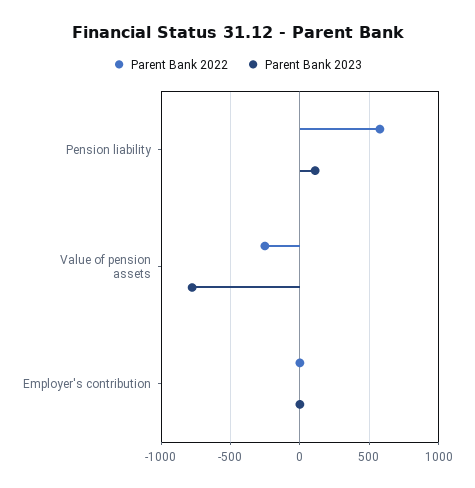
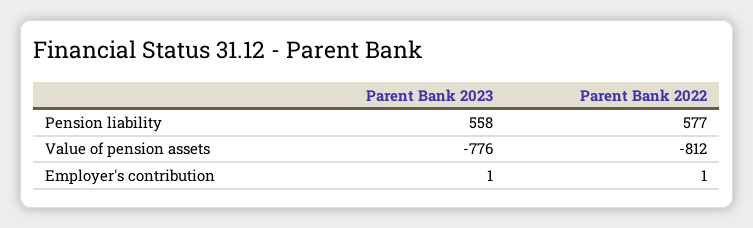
  {
    "Parent Bank 2022": {
      "Pension liability": 577,
-     "Value of pension assets": -250,
+     "Value of pension assets": -812,
      "Employer's contribution": 1
    },
    "Parent Bank 2023": {
-     "Pension liability": 100,
+     "Pension liability": 558,
      "Value of pension assets": -776,
      "Employer's contribution": 1
    }
  }

